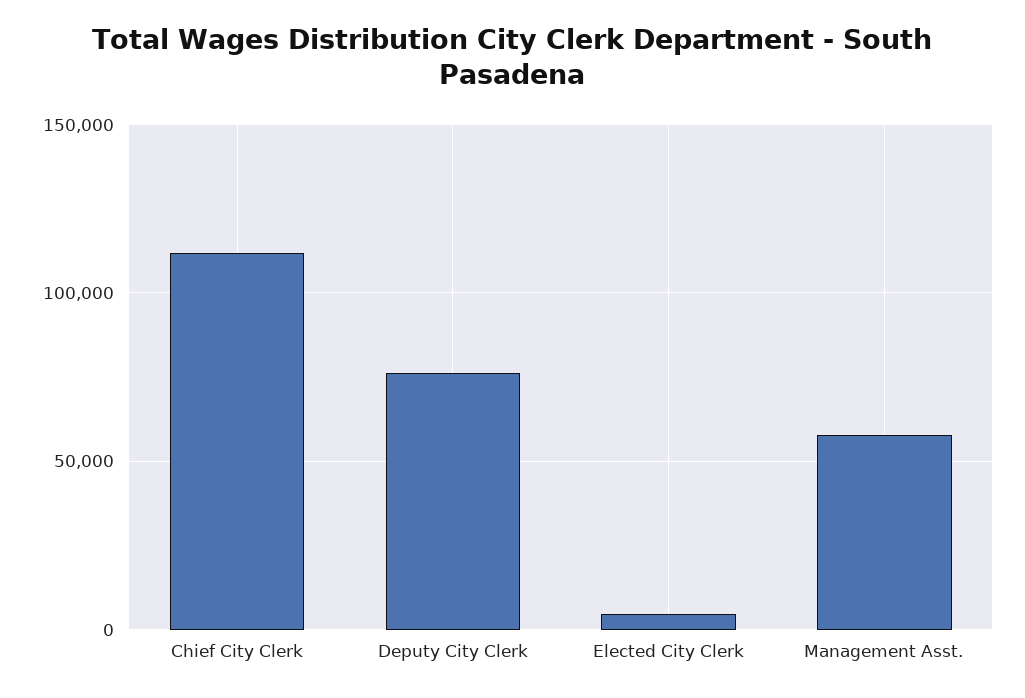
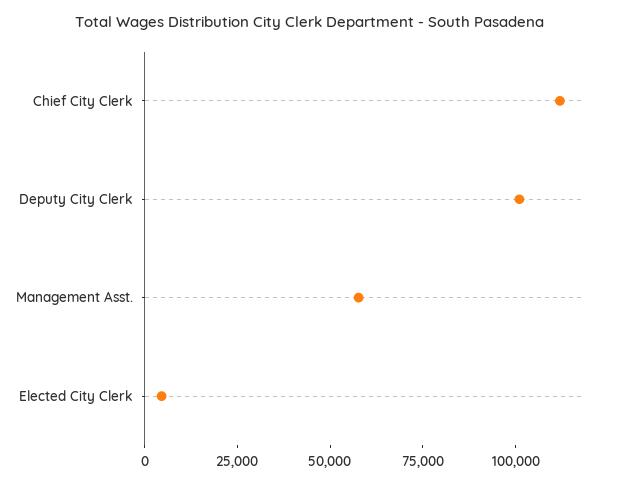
  {
    "Chief City Clerk": 110000,
-   "Deputy City Clerk": 75000,
+   "Deputy City Clerk": 100000,
    "Elected City Clerk": 5000,
    "Management Asst.": 60000
  }

